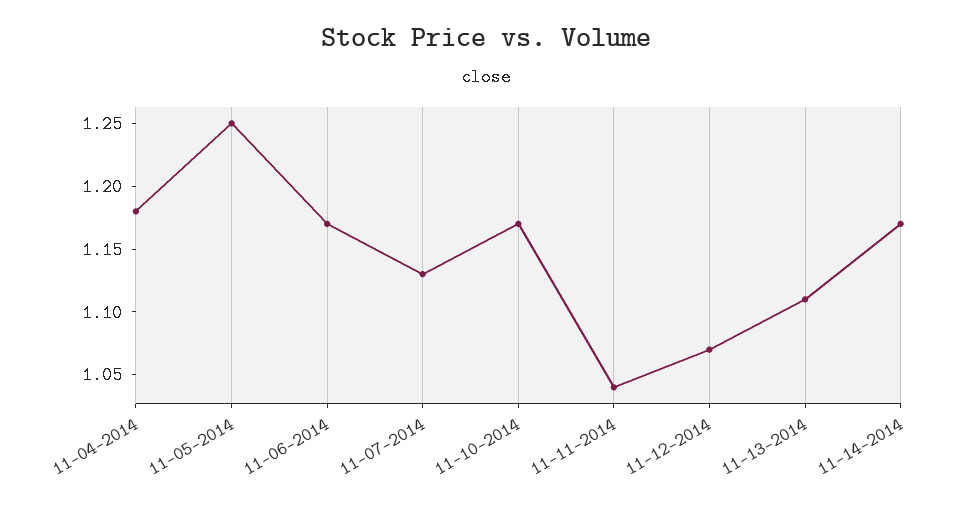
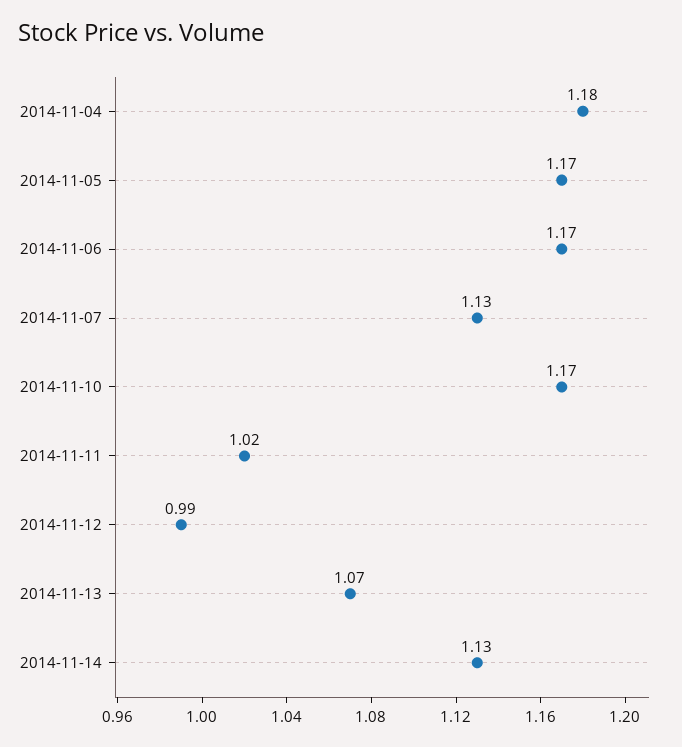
  {
    "11-04-2014": 1.18,
-   "11-05-2014": 1.25,
+   "11-05-2014": 1.17,
    "11-06-2014": 1.17,
    "11-07-2014": 1.13,
    "11-10-2014": 1.17,
-   "11-11-2014": 1.04,
+   "11-11-2014": 1.02,
-   "11-12-2014": 1.07,
+   "11-12-2014": 0.99,
-   "11-13-2014": 1.11,
+   "11-13-2014": 1.07,
-   "11-14-2014": 1.17
+   "11-14-2014": 1.13
  }

